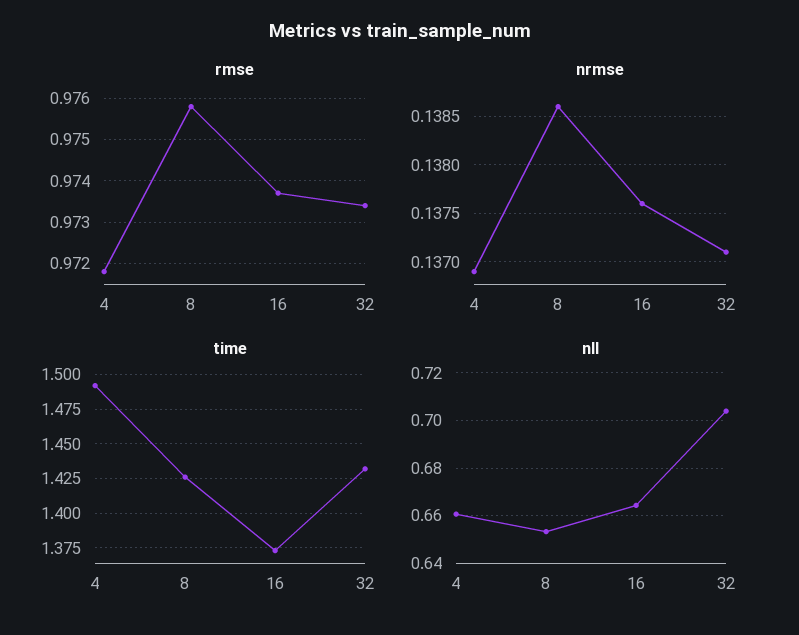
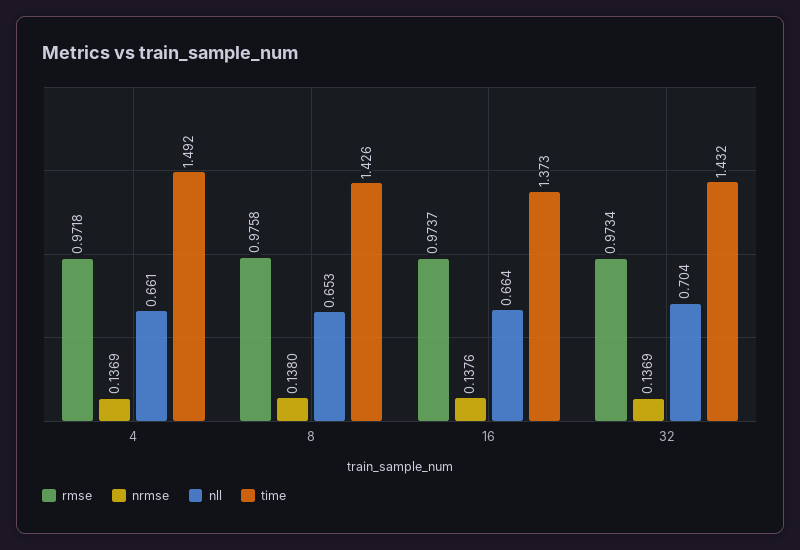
  {
    "rmse": {
      "4": 0.9718,
      "8": 0.9758,
      "16": 0.9737,
      "32": 0.9734
    },
    "nrmse": {
      "4": 0.1369,
-     "8": 0.1386,
+     "8": 0.138,
      "16": 0.1376,
-     "32": 0.1371
+     "32": 0.1369
    },
    "time": {
      "4": 1.492,
      "8": 1.426,
      "16": 1.373,
      "32": 1.432
    },
    "nll": {
      "4": 0.661,
      "8": 0.653,
      "16": 0.664,
      "32": 0.704
    }
  }

